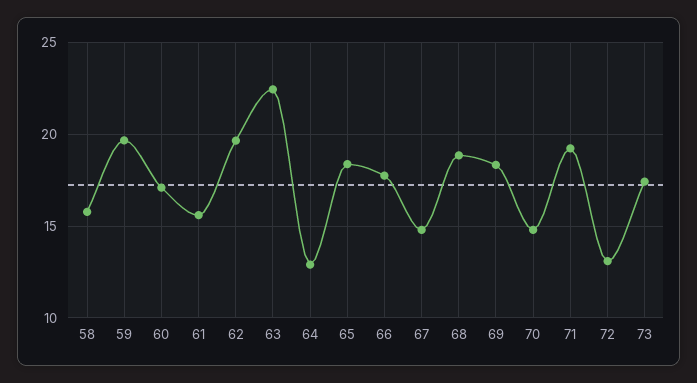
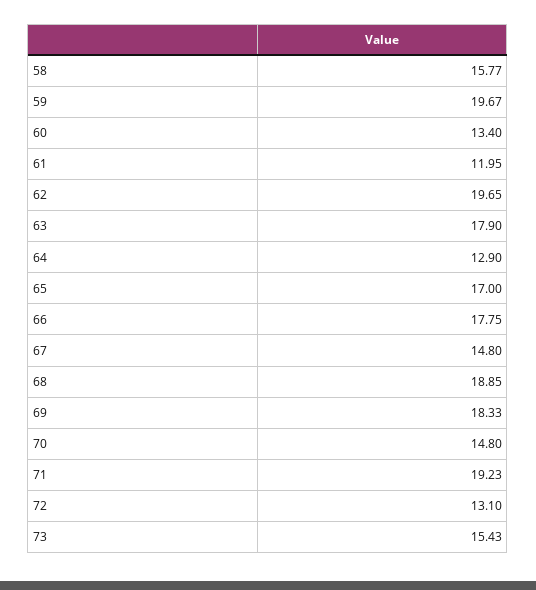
  {
    "58": 15.77,
    "59": 19.67,
-   "60": 17,
+   "60": 13.4,
-   "61": 15.5,
+   "61": 11.95,
    "62": 19.65,
-   "63": 22.5,
+   "63": 17.9,
    "64": 12.9,
-   "65": 18.5,
+   "65": 17,
    "66": 17.75,
    "67": 14.8,
    "68": 18.85,
    "69": 18.33,
    "70": 14.8,
    "71": 19.23,
    "72": 13.1,
-   "73": 17.5
+   "73": 15.43
  }

